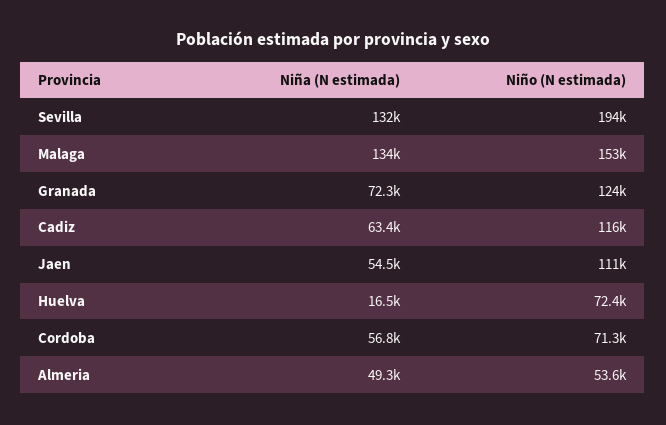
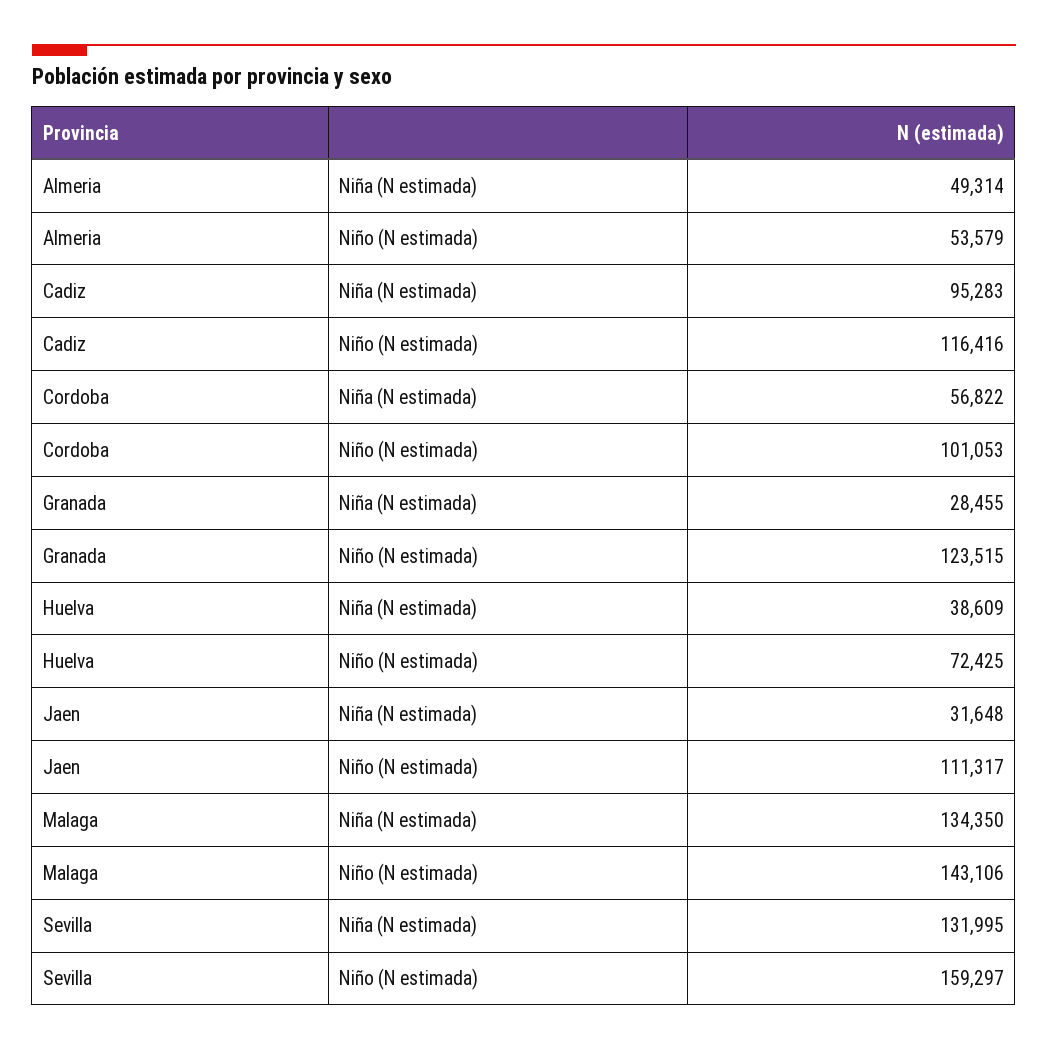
  {
    "Niña (N estimada)": {
      "Sevilla": 131995,
      "Malaga": 134350,
-     "Granada": 72300,
+     "Granada": 28455,
-     "Cadiz": 63400,
+     "Cadiz": 95283,
-     "Jaen": 54500,
+     "Jaen": 31648,
-     "Huelva": 16500,
+     "Huelva": 38609,
      "Cordoba": 56822,
      "Almeria": 49314
    },
    "Niño (N estimada)": {
-     "Sevilla": 194000,
+     "Sevilla": 159297,
-     "Malaga": 153000,
+     "Malaga": 143106,
      "Granada": 123515,
      "Cadiz": 116416,
      "Jaen": 111317,
      "Huelva": 72425,
-     "Cordoba": 71300,
+     "Cordoba": 101053,
      "Almeria": 53579
    }
  }

